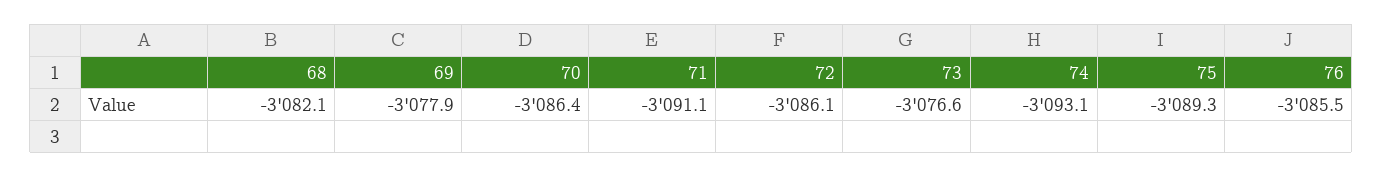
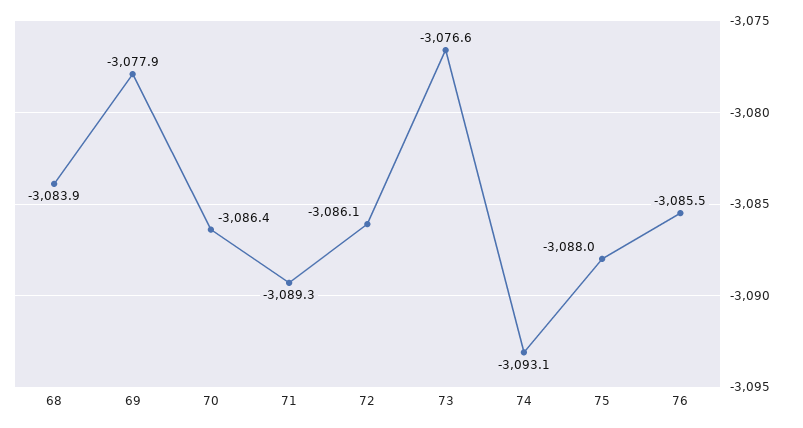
  {
-   "68": -3082.1,
+   "68": -3083.9,
    "69": -3077.9,
    "70": -3086.4,
-   "71": -3091.1,
+   "71": -3089.3,
    "72": -3086.1,
    "73": -3076.6,
    "74": -3093.1,
-   "75": -3089.3,
+   "75": -3088,
    "76": -3085.5
  }

